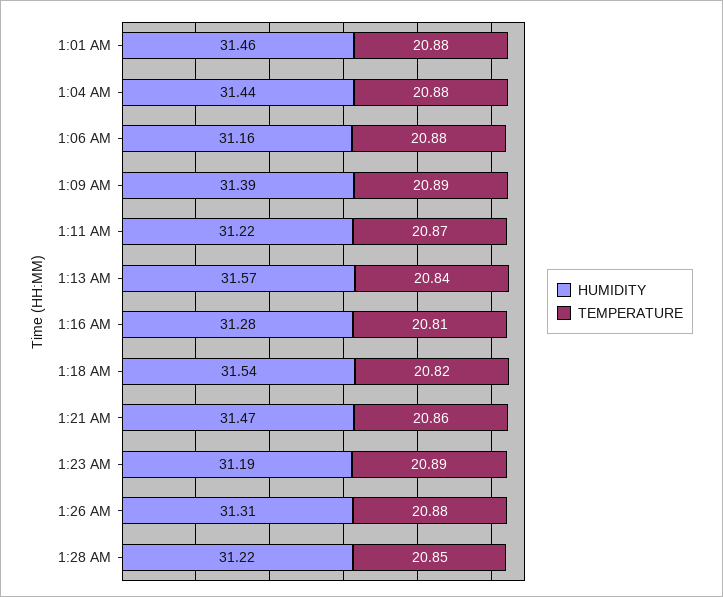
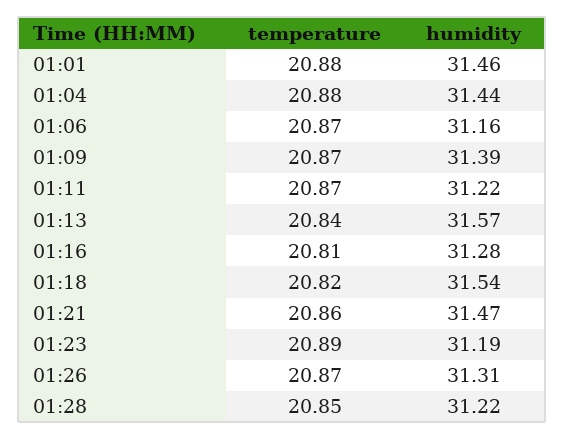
  {
    "HUMIDITY": {
      "1:01 AM": 31.46,
      "1:04 AM": 31.44,
      "1:06 AM": 31.16,
      "1:09 AM": 31.39,
      "1:11 AM": 31.22,
      "1:13 AM": 31.57,
      "1:16 AM": 31.28,
      "1:18 AM": 31.54,
      "1:21 AM": 31.47,
      "1:23 AM": 31.19,
      "1:26 AM": 31.31,
      "1:28 AM": 31.22
    },
    "TEMPERATURE": {
      "1:01 AM": 20.88,
      "1:04 AM": 20.88,
-     "1:06 AM": 20.88,
+     "1:06 AM": 20.87,
-     "1:09 AM": 20.89,
+     "1:09 AM": 20.87,
      "1:11 AM": 20.87,
      "1:13 AM": 20.84,
      "1:16 AM": 20.81,
      "1:18 AM": 20.82,
      "1:21 AM": 20.86,
      "1:23 AM": 20.89,
-     "1:26 AM": 20.88,
+     "1:26 AM": 20.87,
      "1:28 AM": 20.85
    }
  }

